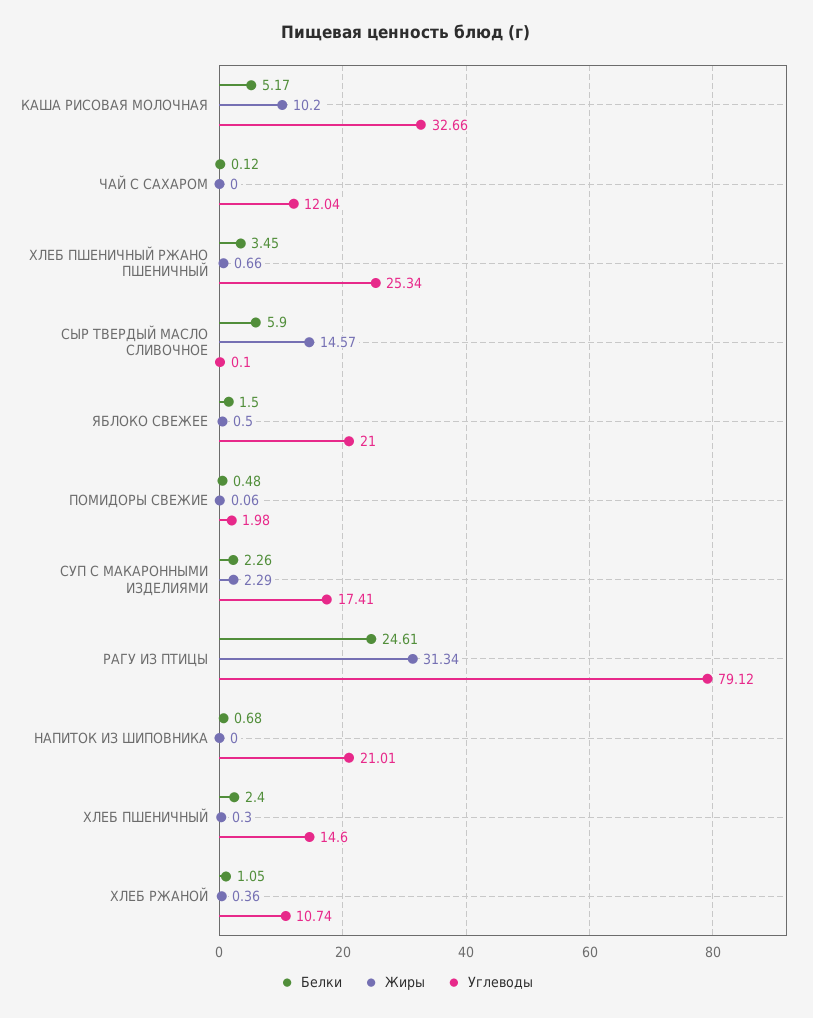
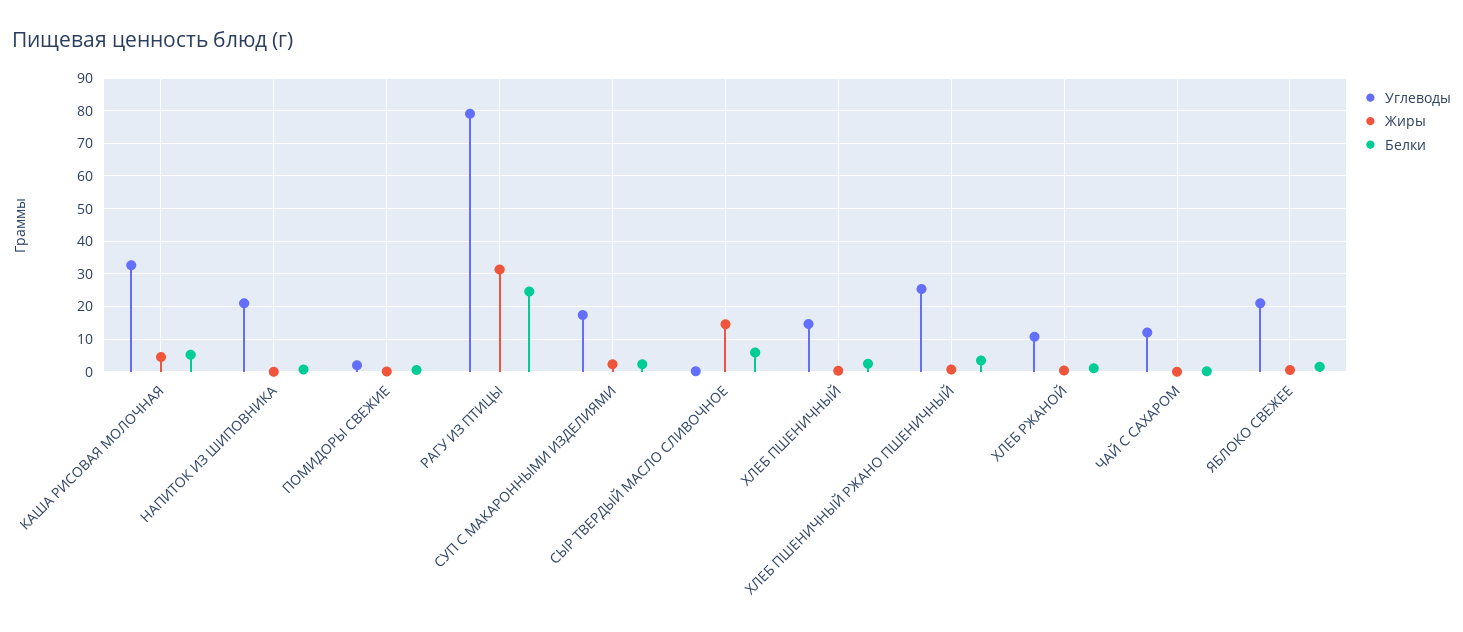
  {
    "Белки": {
      "КАША РИСОВАЯ МОЛОЧНАЯ": 5.17,
      "ЧАЙ С САХАРОМ": 0.12,
      "ХЛЕБ ПШЕНИЧНЫЙ РЖАНО ПШЕНИЧНЫЙ": 3.45,
      "СЫР ТВЕРДЫЙ МАСЛО СЛИВОЧНОЕ": 5.9,
      "ЯБЛОКО СВЕЖЕЕ": 1.5,
      "ПОМИДОРЫ СВЕЖИЕ": 0.48,
      "СУП С МАКАРОННЫМИ ИЗДЕЛИЯМИ": 2.26,
      "РАГУ ИЗ ПТИЦЫ": 24.61,
      "НАПИТОК ИЗ ШИПОВНИКА": 0.68,
      "ХЛЕБ ПШЕНИЧНЫЙ": 2.4,
      "ХЛЕБ РЖАНОЙ": 1.05
    },
    "Жиры": {
-     "КАША РИСОВАЯ МОЛОЧНАЯ": 10.2,
+     "КАША РИСОВАЯ МОЛОЧНАЯ": 4,
      "ЧАЙ С САХАРОМ": 0,
      "ХЛЕБ ПШЕНИЧНЫЙ РЖАНО ПШЕНИЧНЫЙ": 0.66,
      "СЫР ТВЕРДЫЙ МАСЛО СЛИВОЧНОЕ": 14.57,
      "ЯБЛОКО СВЕЖЕЕ": 0.5,
      "ПОМИДОРЫ СВЕЖИЕ": 0.06,
      "СУП С МАКАРОННЫМИ ИЗДЕЛИЯМИ": 2.29,
      "РАГУ ИЗ ПТИЦЫ": 31.34,
      "НАПИТОК ИЗ ШИПОВНИКА": 0,
      "ХЛЕБ ПШЕНИЧНЫЙ": 0.3,
      "ХЛЕБ РЖАНОЙ": 0.36
    },
    "Углеводы": {
      "КАША РИСОВАЯ МОЛОЧНАЯ": 32.66,
      "ЧАЙ С САХАРОМ": 12.04,
      "ХЛЕБ ПШЕНИЧНЫЙ РЖАНО ПШЕНИЧНЫЙ": 25.34,
      "СЫР ТВЕРДЫЙ МАСЛО СЛИВОЧНОЕ": 0.1,
      "ЯБЛОКО СВЕЖЕЕ": 21,
      "ПОМИДОРЫ СВЕЖИЕ": 1.98,
      "СУП С МАКАРОННЫМИ ИЗДЕЛИЯМИ": 17.41,
      "РАГУ ИЗ ПТИЦЫ": 79.12,
      "НАПИТОК ИЗ ШИПОВНИКА": 21.01,
      "ХЛЕБ ПШЕНИЧНЫЙ": 14.6,
      "ХЛЕБ РЖАНОЙ": 10.74
    }
  }

